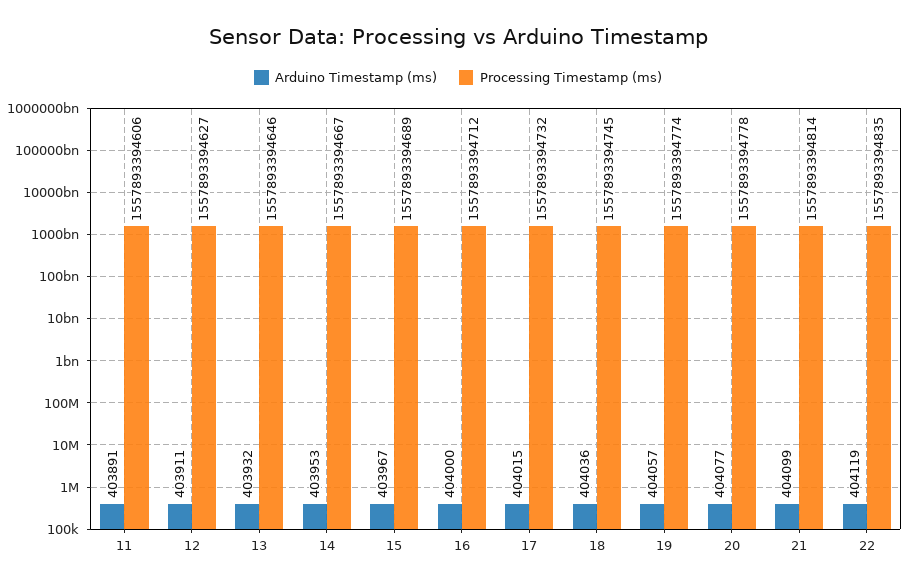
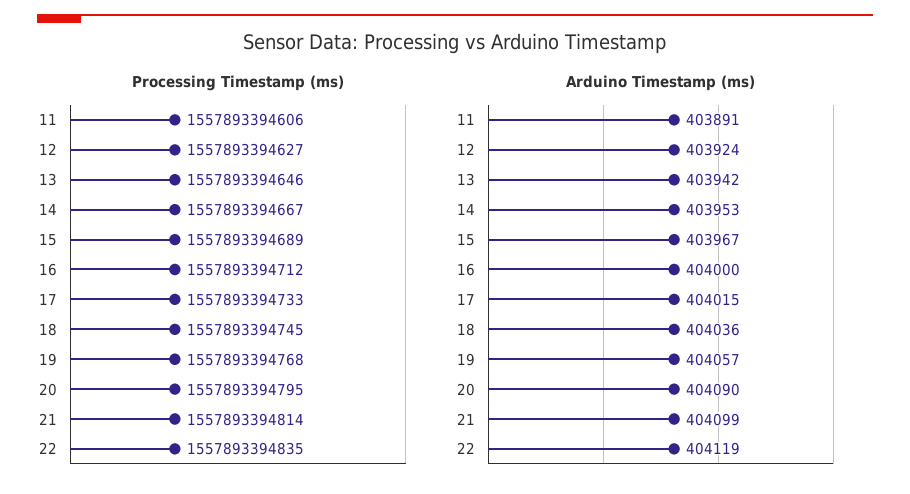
  {
    "Arduino Timestamp (ms)": {
      "11": 403891,
-     "12": 403911,
+     "12": 403924,
-     "13": 403932,
+     "13": 403942,
      "14": 403953,
      "15": 403967,
      "16": 404000,
      "17": 404015,
      "18": 404036,
      "19": 404057,
-     "20": 404077,
+     "20": 404090,
      "21": 404099,
      "22": 404119
    },
    "Processing Timestamp (ms)": {
      "11": 1557893394606,
      "12": 1557893394627,
      "13": 1557893394646,
      "14": 1557893394667,
      "15": 1557893394689,
      "16": 1557893394712,
-     "17": 1557893394732,
+     "17": 1557893394733,
      "18": 1557893394745,
-     "19": 1557893394774,
+     "19": 1557893394768,
-     "20": 1557893394778,
+     "20": 1557893394795,
      "21": 1557893394814,
      "22": 1557893394835
    }
  }

